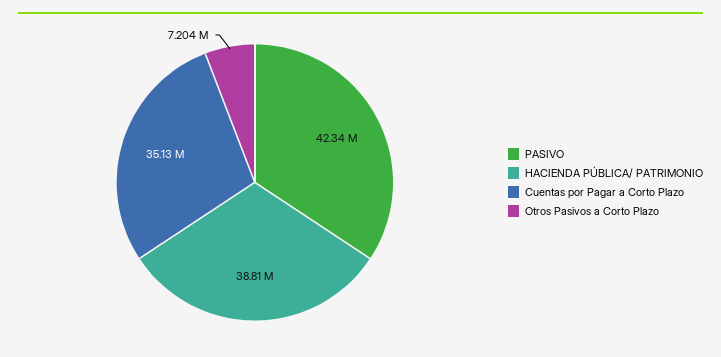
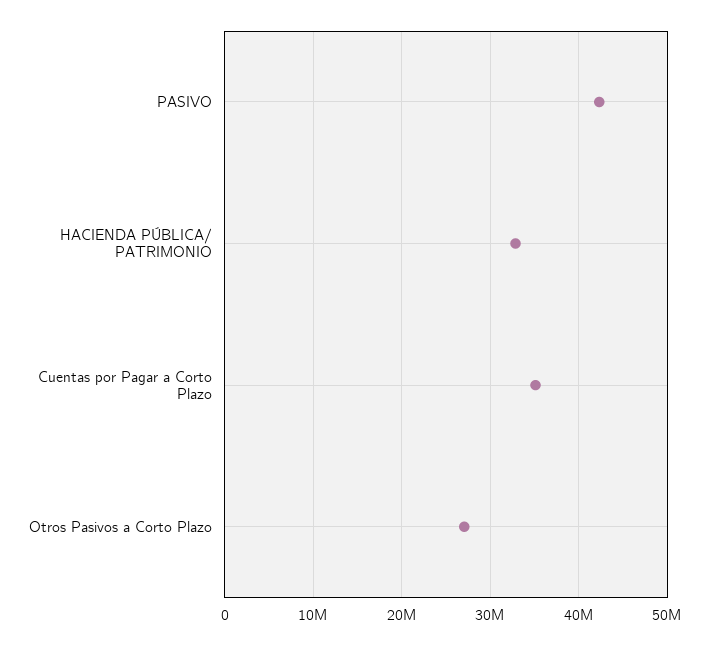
  {
    "PASIVO": 42340000,
-   "HACIENDA PÚBLICA/ PATRIMONIO": 38810000,
+   "HACIENDA PÚBLICA/ PATRIMONIO": 33000000,
    "Cuentas por Pagar a Corto Plazo": 35130000,
-   "Otros Pasivos a Corto Plazo": 7204000
+   "Otros Pasivos a Corto Plazo": 27000000
  }

